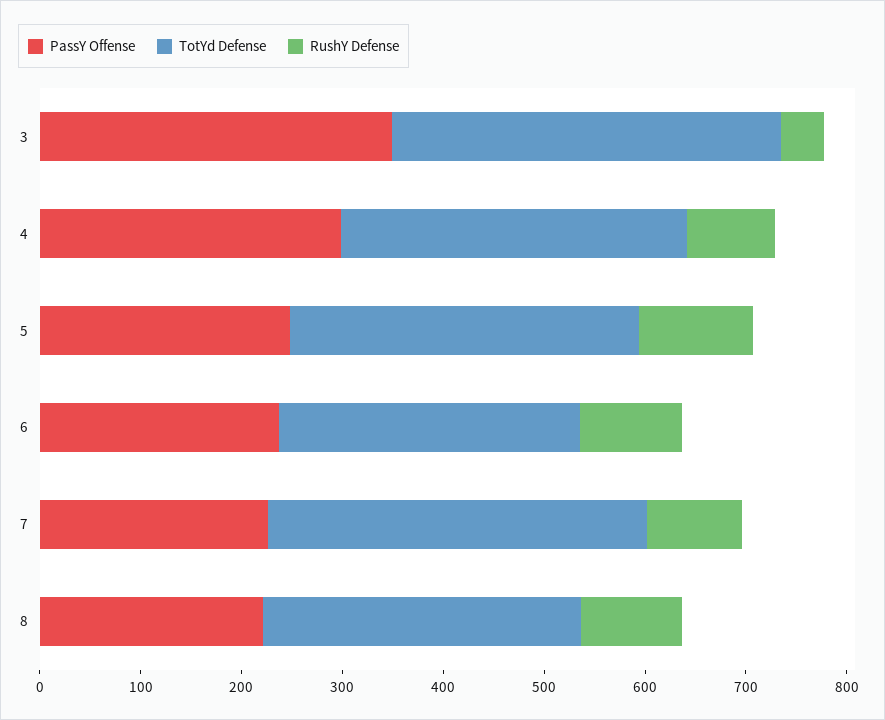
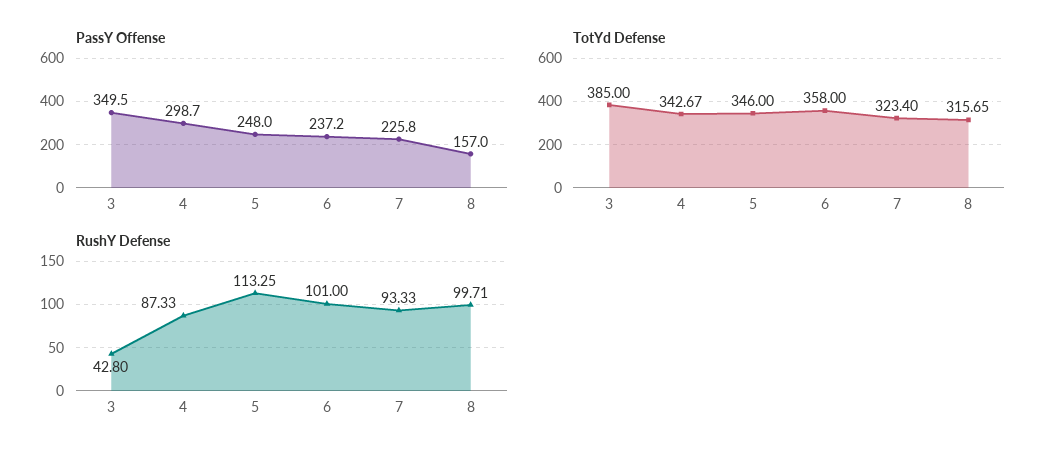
  {
    "PassY Offense": {
      "3": 349.5,
      "4": 298.7,
      "5": 248,
      "6": 237.2,
      "7": 225.8,
-     "8": 220
+     "8": 157
    },
    "TotYd Defense": {
      "3": 385,
      "4": 342.67,
      "5": 346,
-     "6": 300,
+     "6": 358,
-     "7": 380,
+     "7": 323.4,
      "8": 315.65
    },
    "RushY Defense": {
      "3": 42.8,
      "4": 87.33,
      "5": 113.25,
      "6": 101,
      "7": 93.33,
      "8": 99.71
    }
  }

